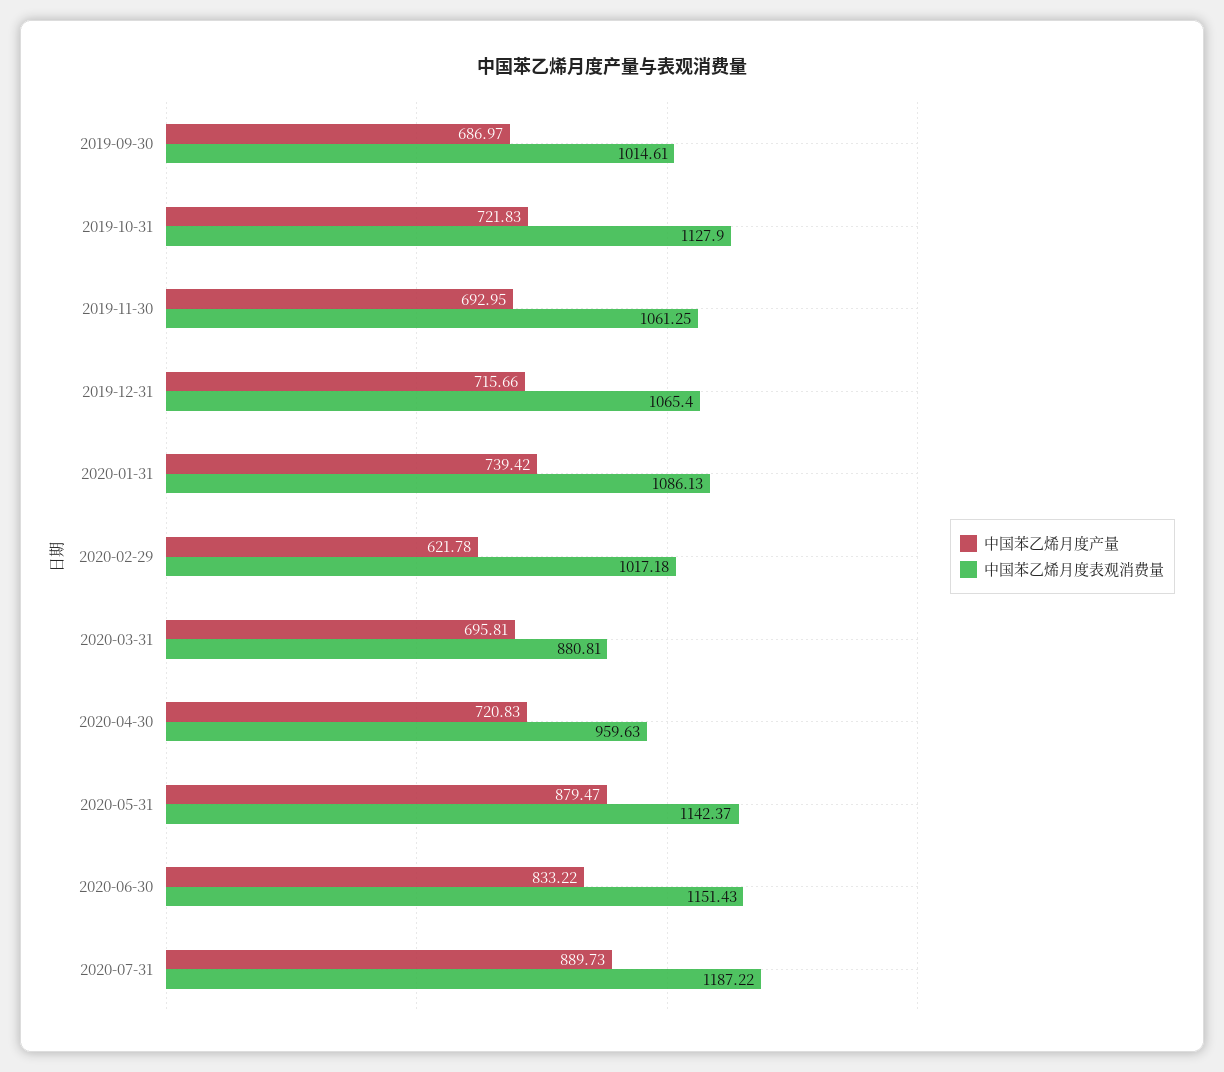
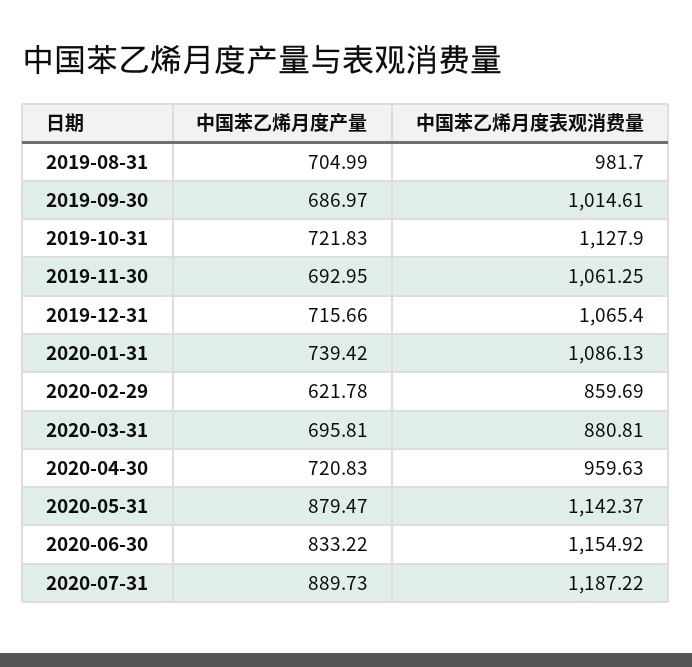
  {
    "中国苯乙烯月度产量": {
      "2019-09-30": 686.97,
      "2019-10-31": 721.83,
      "2019-11-30": 692.95,
      "2019-12-31": 715.66,
      "2020-01-31": 739.42,
      "2020-02-29": 621.78,
      "2020-03-31": 695.81,
      "2020-04-30": 720.83,
      "2020-05-31": 879.47,
      "2020-06-30": 833.22,
-     "2020-07-31": 889.73
+     "2020-07-31": 889.73,
+     "2019-08-31": 704.99
    },
    "中国苯乙烯月度表观消费量": {
      "2019-09-30": 1014.61,
      "2019-10-31": 1127.9,
      "2019-11-30": 1061.25,
      "2019-12-31": 1065.4,
      "2020-01-31": 1086.13,
-     "2020-02-29": 1017.18,
+     "2020-02-29": 859.69,
      "2020-03-31": 880.81,
      "2020-04-30": 959.63,
      "2020-05-31": 1142.37,
-     "2020-06-30": 1151.43,
+     "2020-06-30": 1154.92,
-     "2020-07-31": 1187.22
+     "2020-07-31": 1187.22,
+     "2019-08-31": 981.7
    }
  }

